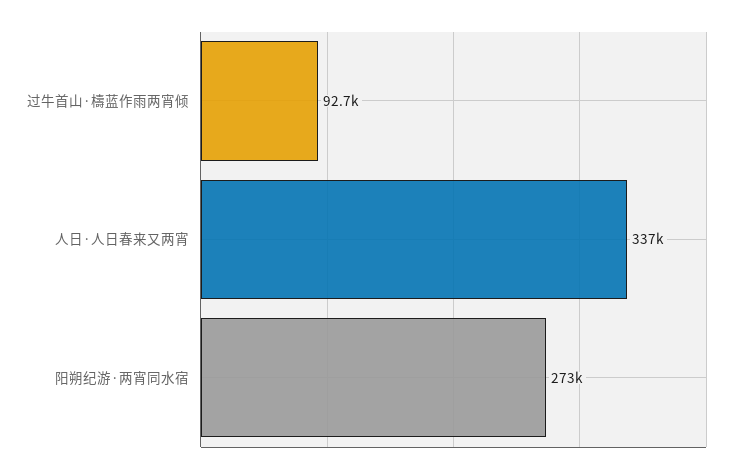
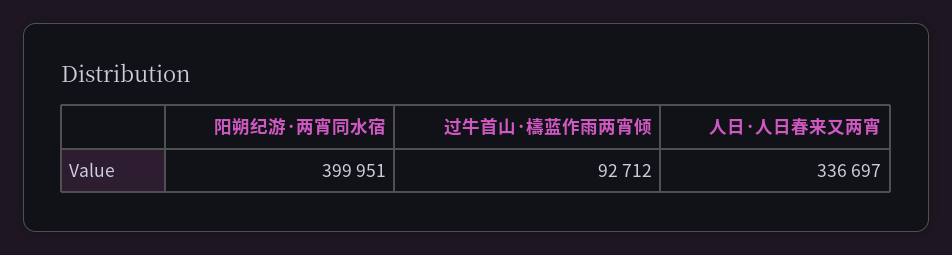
  {
    "过牛首山·檮蓝作雨两宵倾": 92712,
    "人日·人日春来又两宵": 336697,
-   "阳朔纪游·两宵同水宿": 273000
+   "阳朔纪游·两宵同水宿": 399951
  }

